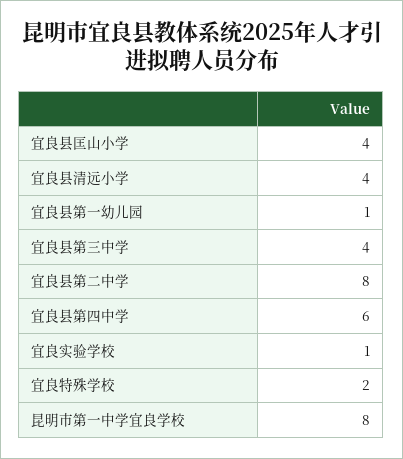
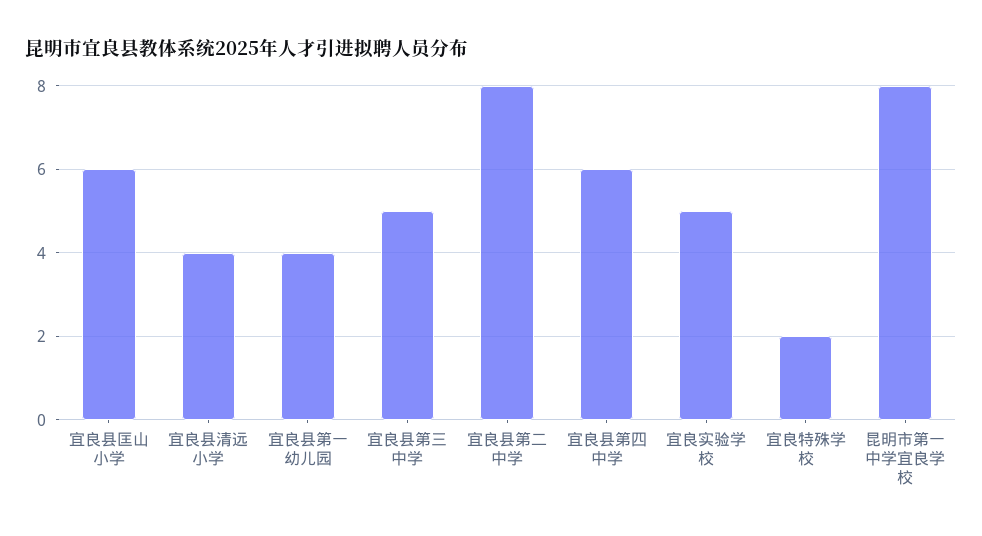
  {
-   "宜良县匡山小学": 4,
+   "宜良县匡山小学": 6,
    "宜良县清远小学": 4,
-   "宜良县第一幼儿园": 1,
+   "宜良县第一幼儿园": 4,
-   "宜良县第三中学": 4,
+   "宜良县第三中学": 5,
    "宜良县第二中学": 8,
    "宜良县第四中学": 6,
-   "宜良实验学校": 1,
+   "宜良实验学校": 5,
    "宜良特殊学校": 2,
    "昆明市第一中学宜良学校": 8
  }

